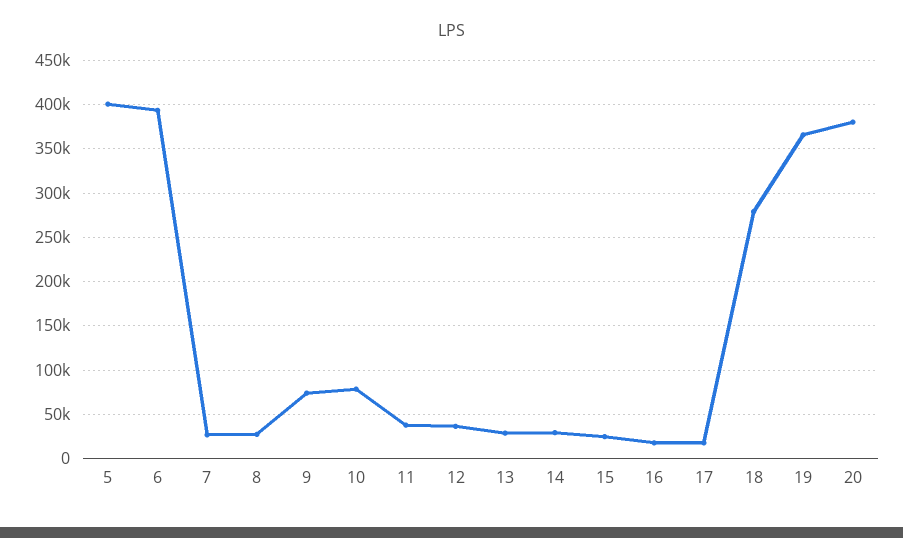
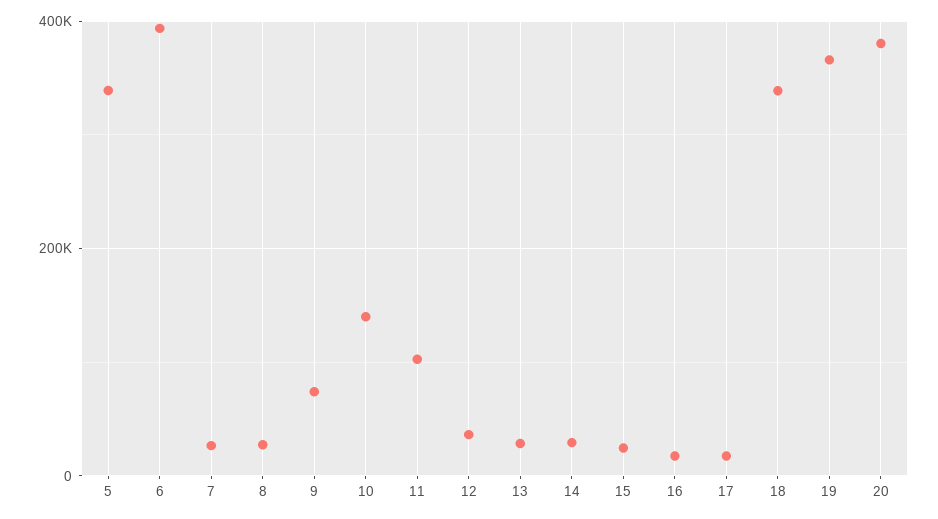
  {
-   "5": 400000,
+   "5": 340000,
    "6": 390000,
    "7": 30000,
    "8": 30000,
    "9": 70000,
-   "10": 80000,
+   "10": 140000,
-   "11": 40000,
+   "11": 100000,
    "12": 40000,
    "13": 30000,
    "14": 30000,
    "15": 20000,
    "16": 20000,
    "17": 20000,
-   "18": 280000,
+   "18": 340000,
    "19": 370000,
    "20": 380000
  }

